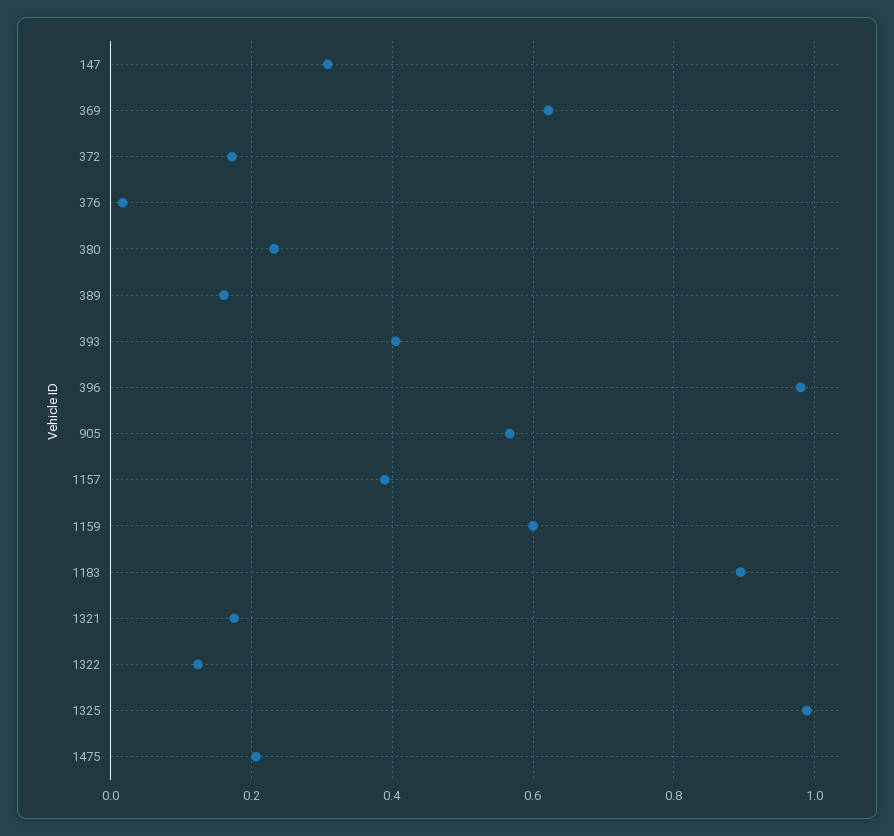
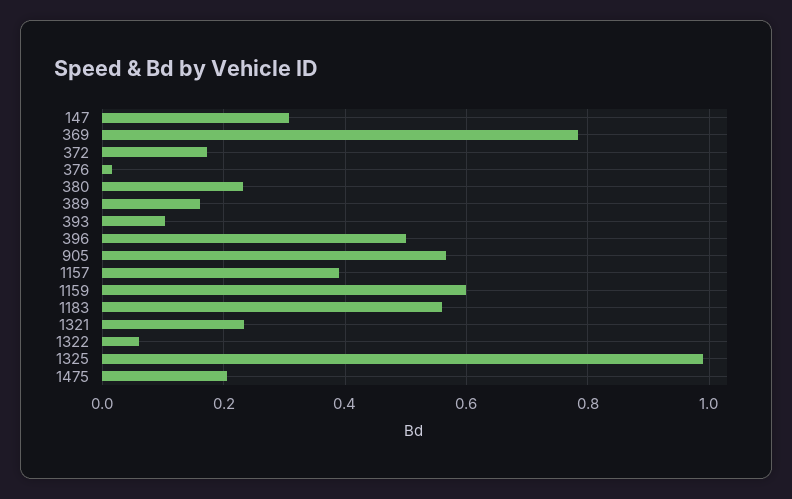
  {
    "147": 0.3,
-   "369": 0.62,
+   "369": 0.78,
    "372": 0.18,
    "376": 0.02,
    "380": 0.24,
    "389": 0.16,
-   "393": 0.4,
+   "393": 0.1,
-   "396": 0.98,
+   "396": 0.5,
    "905": 0.56,
    "1157": 0.38,
    "1159": 0.6,
-   "1183": 0.9,
+   "1183": 0.56,
-   "1321": 0.18,
+   "1321": 0.24,
-   "1322": 0.12,
+   "1322": 0.06,
    "1325": 0.98,
    "1475": 0.2
  }

